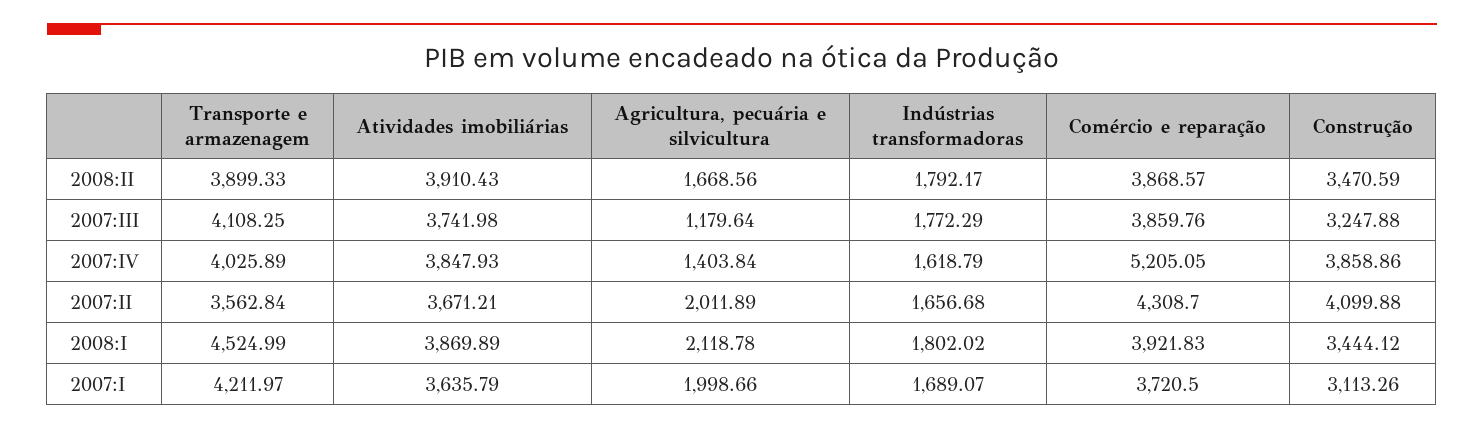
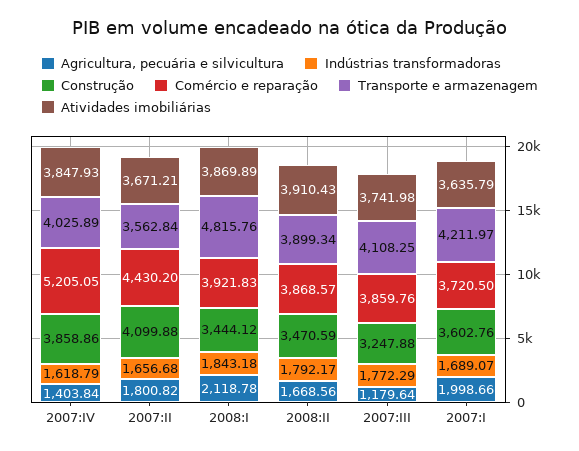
  {
    "Transporte e armazenagem": {
-     "2008:II": 3899.33,
+     "2008:II": 3899.34,
      "2007:III": 4108.25,
      "2007:IV": 4025.89,
      "2007:II": 3562.84,
-     "2008:I": 4524.99,
+     "2008:I": 4815.76,
      "2007:I": 4211.97
    },
    "Atividades imobiliárias": {
      "2008:II": 3910.43,
      "2007:III": 3741.98,
      "2007:IV": 3847.93,
      "2007:II": 3671.21,
      "2008:I": 3869.89,
      "2007:I": 3635.79
    },
    "Agricultura, pecuária e silvicultura": {
      "2008:II": 1668.56,
      "2007:III": 1179.64,
      "2007:IV": 1403.84,
-     "2007:II": 2011.89,
+     "2007:II": 1800.82,
      "2008:I": 2118.78,
      "2007:I": 1998.66
    },
    "Indústrias transformadoras": {
      "2008:II": 1792.17,
      "2007:III": 1772.29,
      "2007:IV": 1618.79,
      "2007:II": 1656.68,
-     "2008:I": 1802.02,
+     "2008:I": 1843.18,
      "2007:I": 1689.07
    },
    "Comércio e reparação": {
      "2008:II": 3868.57,
      "2007:III": 3859.76,
      "2007:IV": 5205.05,
-     "2007:II": 4308.7,
+     "2007:II": 4430.2,
      "2008:I": 3921.83,
      "2007:I": 3720.5
    },
    "Construção": {
      "2008:II": 3470.59,
      "2007:III": 3247.88,
      "2007:IV": 3858.86,
      "2007:II": 4099.88,
      "2008:I": 3444.12,
-     "2007:I": 3113.26
+     "2007:I": 3602.76
    }
  }

